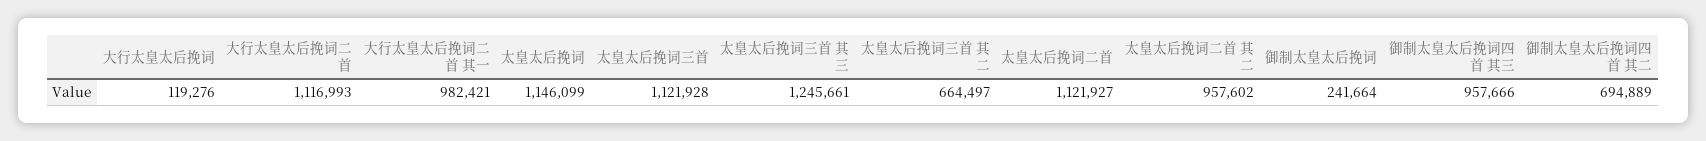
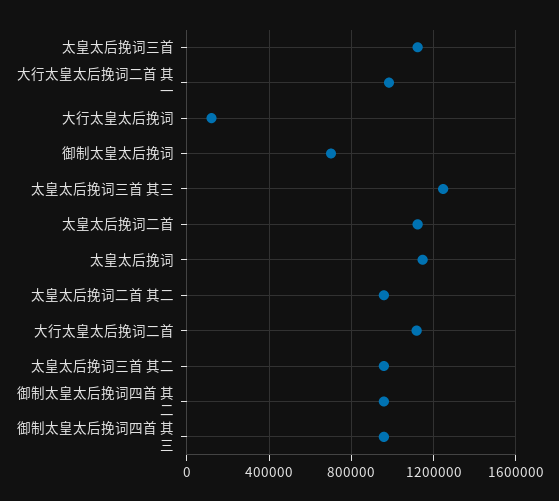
  {
    "大行太皇太后挽词": 119276,
    "大行太皇太后挽词二首": 1116993,
    "大行太皇太后挽词二首 其一": 982421,
    "太皇太后挽词": 1146099,
    "太皇太后挽词三首": 1121928,
    "太皇太后挽词三首 其三": 1245661,
-   "太皇太后挽词三首 其二": 664497,
+   "太皇太后挽词三首 其二": 950000,
    "太皇太后挽词二首": 1121927,
    "太皇太后挽词二首 其二": 957602,
-   "御制太皇太后挽词": 241664,
+   "御制太皇太后挽词": 700000,
    "御制太皇太后挽词四首 其三": 957666,
-   "御制太皇太后挽词四首 其二": 694889
+   "御制太皇太后挽词四首 其二": 950000
  }

